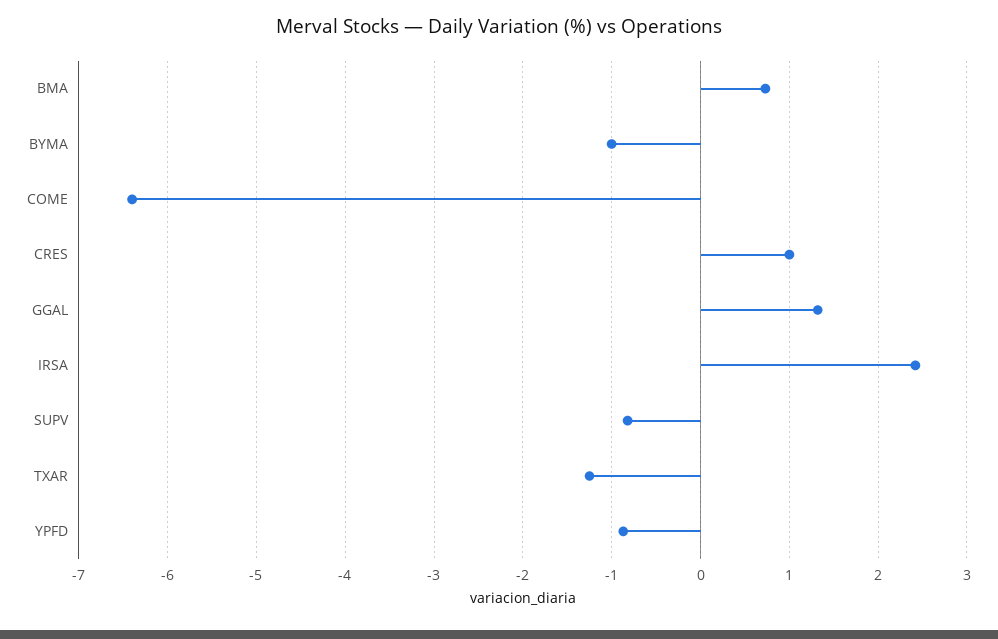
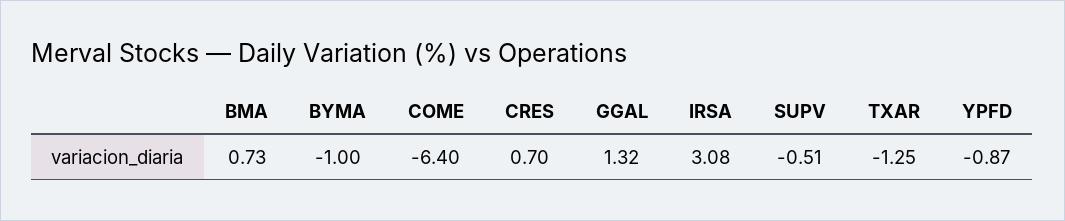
  {
    "BMA": 0.73,
    "BYMA": -1,
    "COME": -6.4,
-   "CRES": 1,
+   "CRES": 0.7,
    "GGAL": 1.32,
-   "IRSA": 2.4,
+   "IRSA": 3.08,
-   "SUPV": -0.8,
+   "SUPV": -0.51,
    "TXAR": -1.25,
    "YPFD": -0.87
  }

